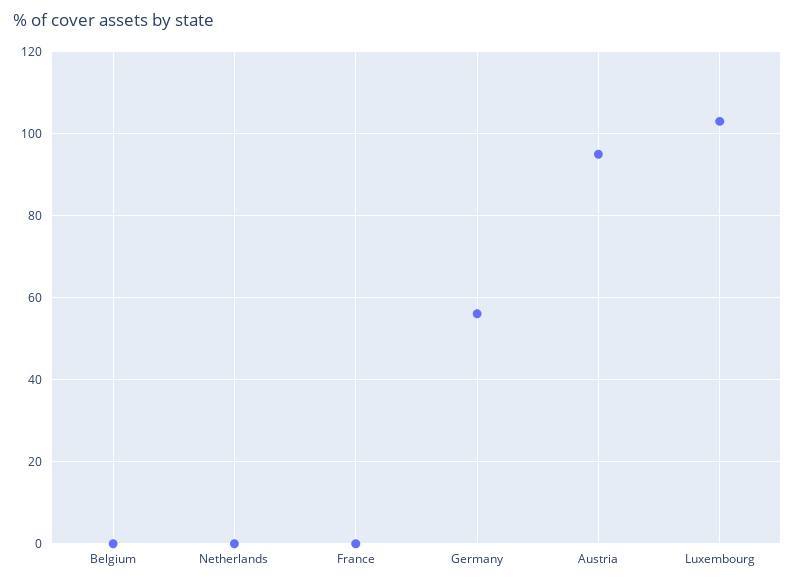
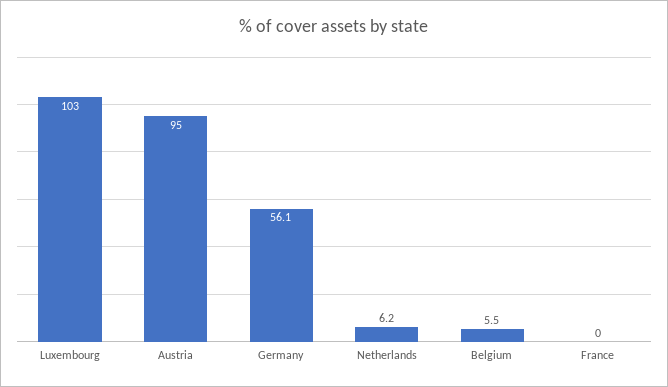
  {
-   "Belgium": 0,
+   "Belgium": 5.5,
-   "Netherlands": 0,
+   "Netherlands": 6.2,
    "France": 0,
    "Germany": 56.1,
    "Austria": 95,
    "Luxembourg": 103
  }

